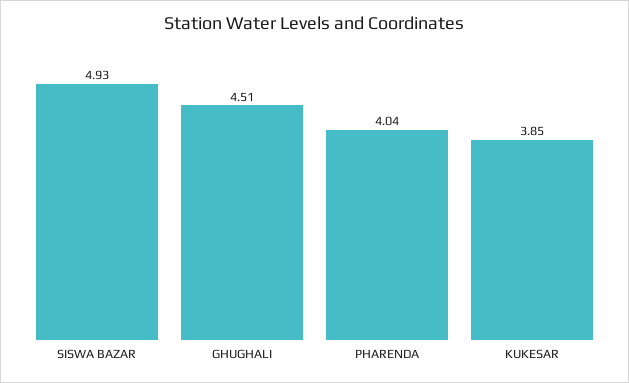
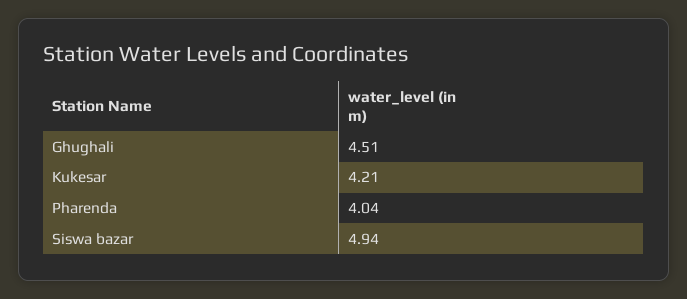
  {
-   "SISWA BAZAR": 4.93,
+   "SISWA BAZAR": 4.94,
    "GHUGHALI": 4.51,
    "PHARENDA": 4.04,
-   "KUKESAR": 3.85
+   "KUKESAR": 4.21
  }

